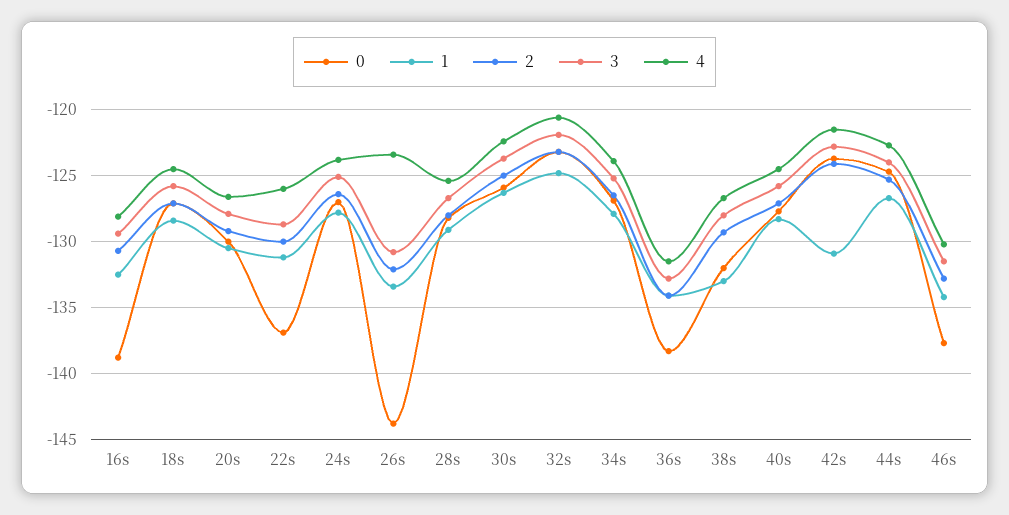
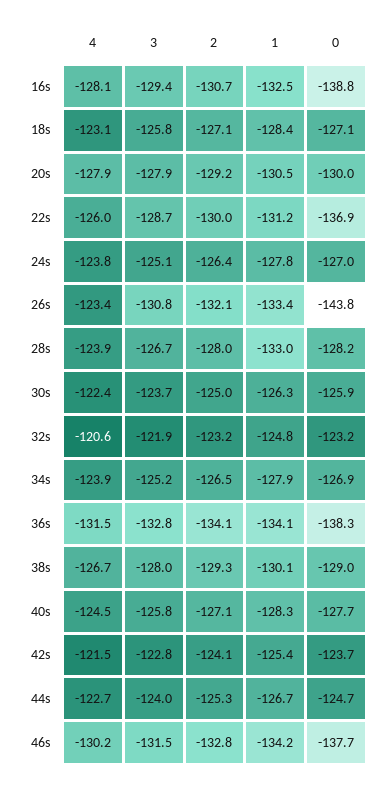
  {
    "0": {
      "16s": -138.8,
      "18s": -127.1,
      "20s": -130,
      "22s": -136.9,
      "24s": -127,
      "26s": -143.8,
      "28s": -128.2,
      "30s": -125.9,
      "32s": -123.2,
      "34s": -126.9,
      "36s": -138.3,
-     "38s": -132,
+     "38s": -129,
      "40s": -127.7,
      "42s": -123.7,
      "44s": -124.7,
      "46s": -137.7
    },
    "1": {
      "16s": -132.5,
      "18s": -128.4,
      "20s": -130.5,
      "22s": -131.2,
      "24s": -127.8,
      "26s": -133.4,
-     "28s": -129,
+     "28s": -133,
      "30s": -126.3,
      "32s": -124.8,
      "34s": -127.9,
      "36s": -134.1,
-     "38s": -133,
+     "38s": -130.1,
      "40s": -128.3,
-     "42s": -131,
+     "42s": -125.4,
      "44s": -126.7,
      "46s": -134.2
    },
    "2": {
      "16s": -130.7,
      "18s": -127.1,
      "20s": -129.2,
      "22s": -130,
      "24s": -126.4,
      "26s": -132.1,
      "28s": -128,
      "30s": -125,
      "32s": -123.2,
      "34s": -126.5,
      "36s": -134.1,
      "38s": -129.3,
      "40s": -127.1,
      "42s": -124.1,
      "44s": -125.3,
      "46s": -132.8
    },
    "3": {
      "16s": -129.4,
      "18s": -125.8,
      "20s": -127.9,
      "22s": -128.7,
      "24s": -125.1,
      "26s": -130.8,
      "28s": -126.7,
      "30s": -123.7,
      "32s": -121.9,
      "34s": -125.2,
      "36s": -132.8,
      "38s": -128,
      "40s": -125.8,
      "42s": -122.8,
      "44s": -124,
      "46s": -131.5
    },
    "4": {
      "16s": -128.1,
-     "18s": -124.5,
+     "18s": -123.1,
-     "20s": -126.5,
+     "20s": -127.9,
      "22s": -126,
      "24s": -123.8,
      "26s": -123.4,
-     "28s": -125.5,
+     "28s": -123.9,
      "30s": -122.4,
      "32s": -120.6,
      "34s": -123.9,
      "36s": -131.5,
      "38s": -126.7,
      "40s": -124.5,
      "42s": -121.5,
      "44s": -122.7,
      "46s": -130.2
    }
  }

